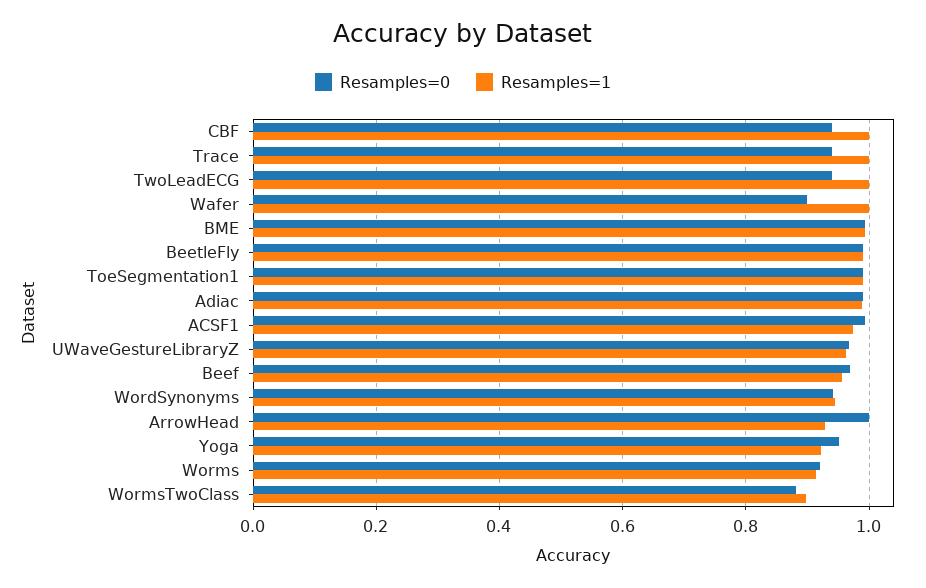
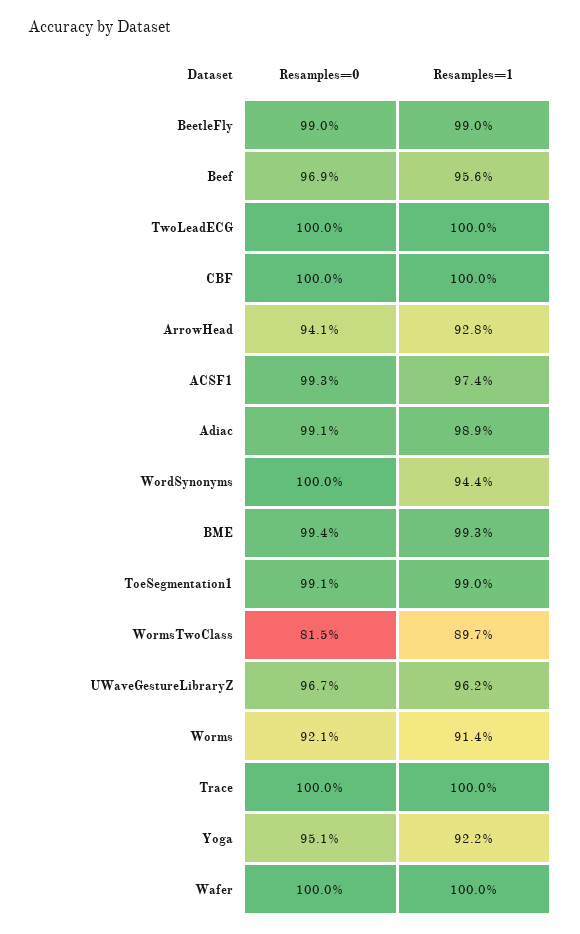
  {
    "Resamples=0": {
-     "CBF": 0.94,
+     "CBF": 1,
-     "Trace": 0.94,
+     "Trace": 1,
-     "TwoLeadECG": 0.94,
+     "TwoLeadECG": 1,
-     "Wafer": 0.9,
+     "Wafer": 1,
      "BME": 0.994,
      "BeetleFly": 0.99,
      "ToeSegmentation1": 0.991,
      "Adiac": 0.991,
      "ACSF1": 0.993,
      "UWaveGestureLibraryZ": 0.967,
      "Beef": 0.969,
-     "WordSynonyms": 0.94,
+     "WordSynonyms": 1,
-     "ArrowHead": 1,
+     "ArrowHead": 0.941,
      "Yoga": 0.951,
      "Worms": 0.921,
-     "WormsTwoClass": 0.88
+     "WormsTwoClass": 0.815
    },
    "Resamples=1": {
      "CBF": 1,
      "Trace": 1,
      "TwoLeadECG": 1,
      "Wafer": 1,
      "BME": 0.993,
      "BeetleFly": 0.99,
      "ToeSegmentation1": 0.99,
      "Adiac": 0.989,
      "ACSF1": 0.974,
      "UWaveGestureLibraryZ": 0.962,
      "Beef": 0.956,
      "WordSynonyms": 0.944,
      "ArrowHead": 0.928,
      "Yoga": 0.922,
      "Worms": 0.914,
      "WormsTwoClass": 0.897
    }
  }

